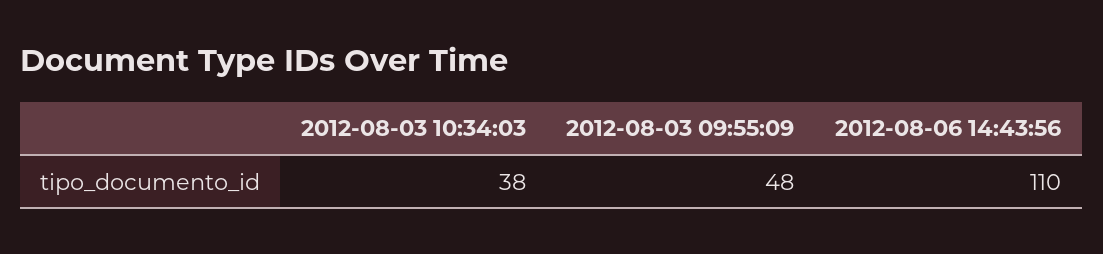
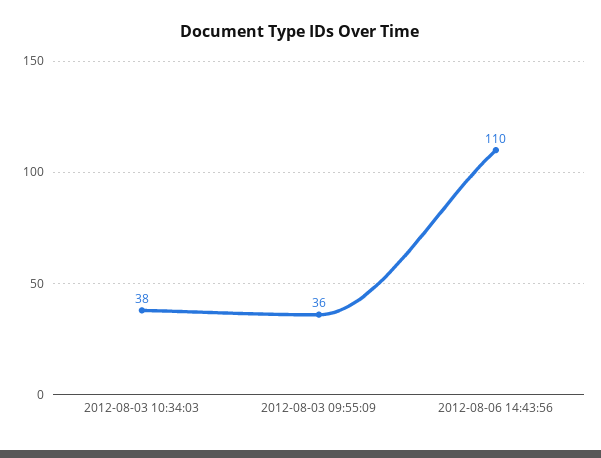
  {
    "2012-08-03 10:34:03": 38,
-   "2012-08-03 09:55:09": 48,
+   "2012-08-03 09:55:09": 36,
    "2012-08-06 14:43:56": 110
  }

